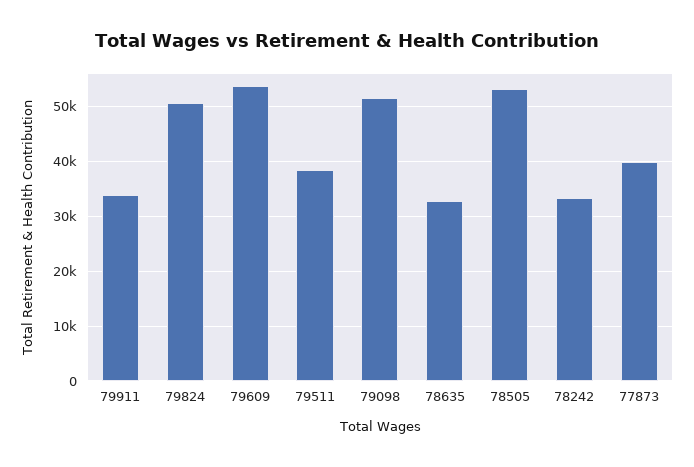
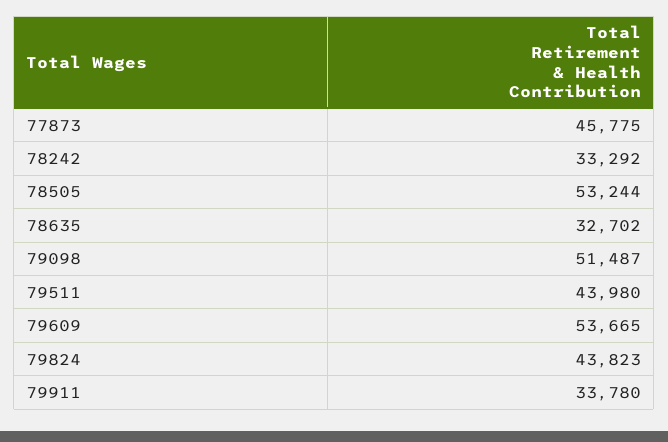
  {
    "79911": 33780,
-   "79824": 50000,
+   "79824": 43823,
    "79609": 53665,
-   "79511": 38000,
+   "79511": 43980,
    "79098": 51487,
    "78635": 32702,
    "78505": 53244,
    "78242": 33292,
-   "77873": 40000
+   "77873": 45775
  }

